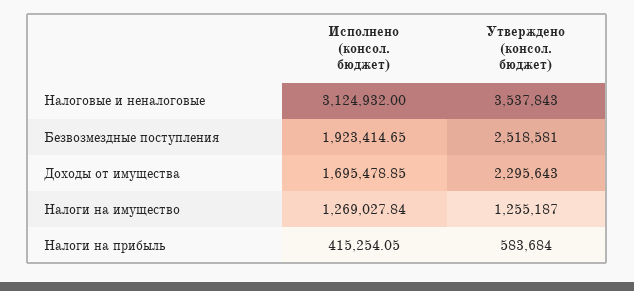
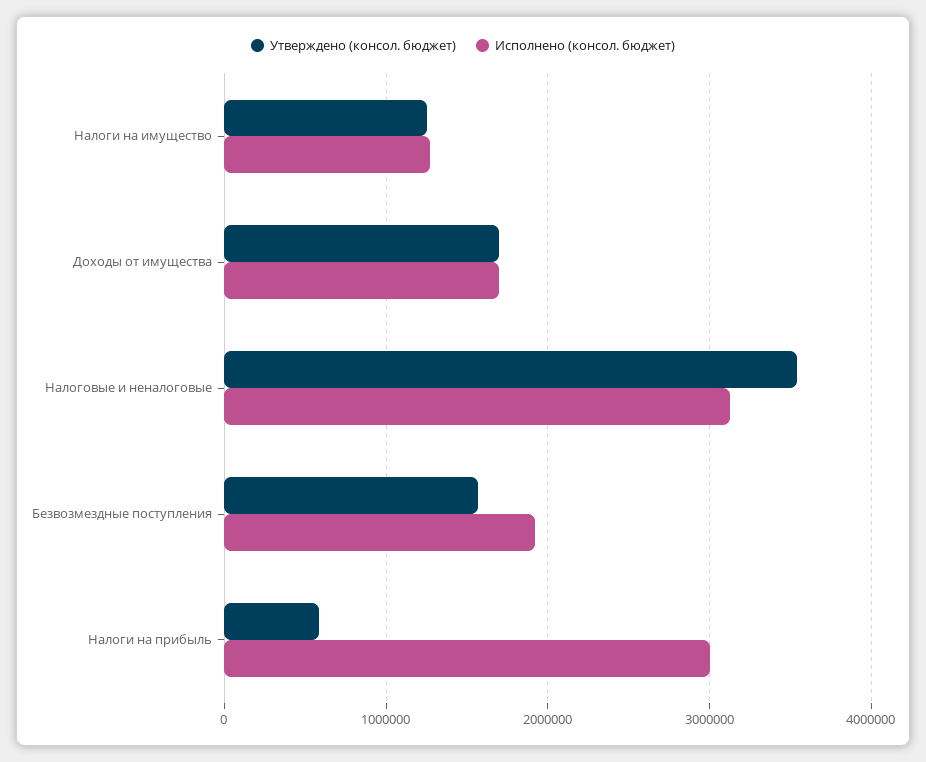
  {
    "Исполнено (консол. бюджет)": {
      "Налоговые и неналоговые": 3124932,
      "Безвозмездные поступления": 1923414.65,
      "Доходы от имущества": 1695478.85,
      "Налоги на имущество": 1269027.84,
-     "Налоги на прибыль": 415254.05
+     "Налоги на прибыль": 3000000
    },
    "Утверждено (консол. бюджет)": {
      "Налоговые и неналоговые": 3537843,
-     "Безвозмездные поступления": 2518581,
+     "Безвозмездные поступления": 1600000,
-     "Доходы от имущества": 2295643,
+     "Доходы от имущества": 1700000,
      "Налоги на имущество": 1255187,
      "Налоги на прибыль": 583684
    }
  }

